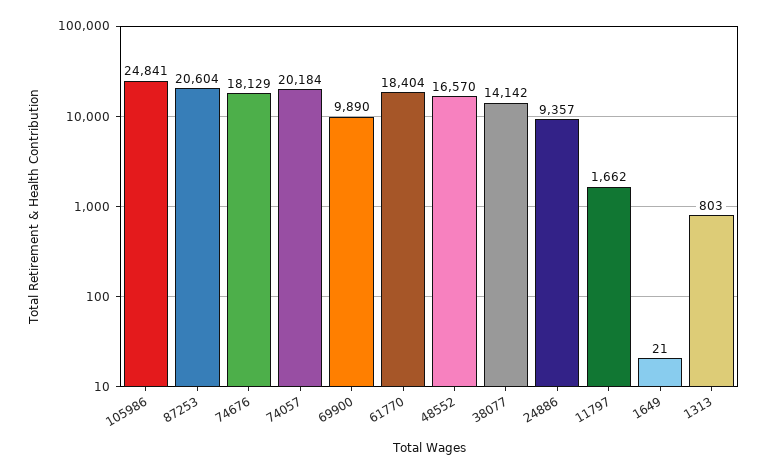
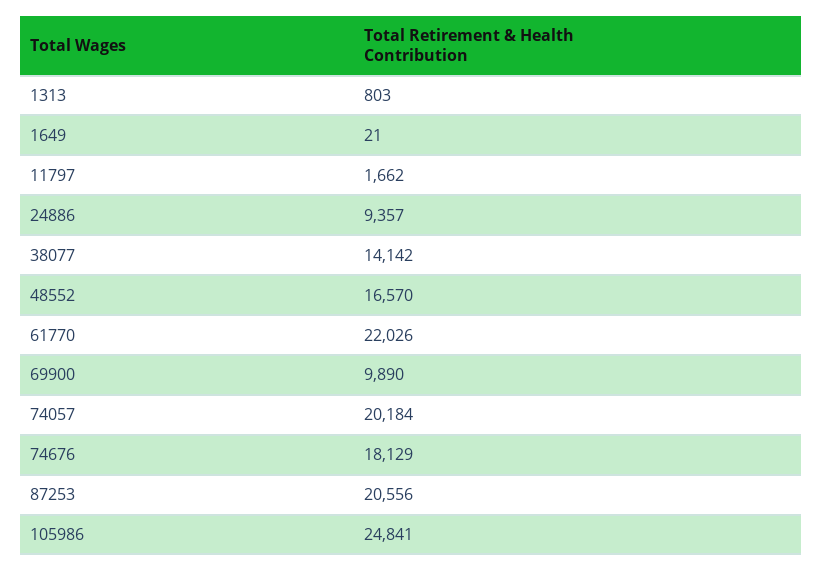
  {
    "105986": 24841,
-   "87253": 20604,
+   "87253": 20556,
    "74676": 18129,
    "74057": 20184,
    "69900": 9890,
-   "61770": 18404,
+   "61770": 22026,
    "48552": 16570,
    "38077": 14142,
    "24886": 9357,
    "11797": 1662,
    "1649": 21,
    "1313": 803
  }

